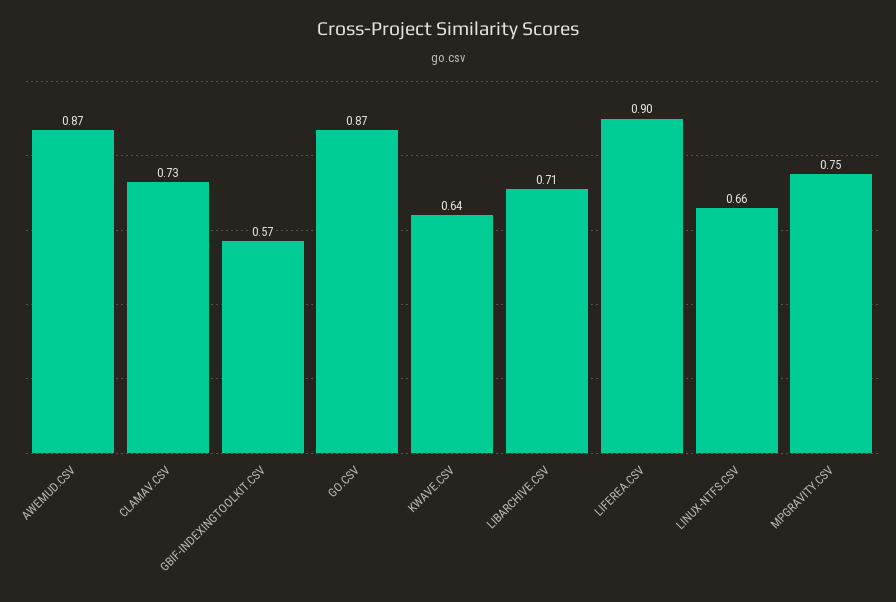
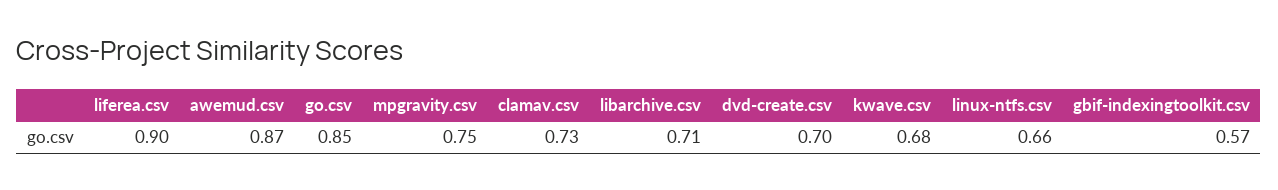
  {
    "AWEMUD.CSV": 0.87,
    "CLAMAV.CSV": 0.73,
    "GBIF-INDEXINGTOOLKIT.CSV": 0.57,
-   "GO.CSV": 0.87,
+   "GO.CSV": 0.85,
-   "KWAVE.CSV": 0.64,
+   "KWAVE.CSV": 0.68,
    "LIBARCHIVE.CSV": 0.71,
    "LIFEREA.CSV": 0.9,
    "LINUX-NTFS.CSV": 0.66,
-   "MPGRAVITY.CSV": 0.75
+   "MPGRAVITY.CSV": 0.75,
+   "dvd-create.csv": 0.7
  }

